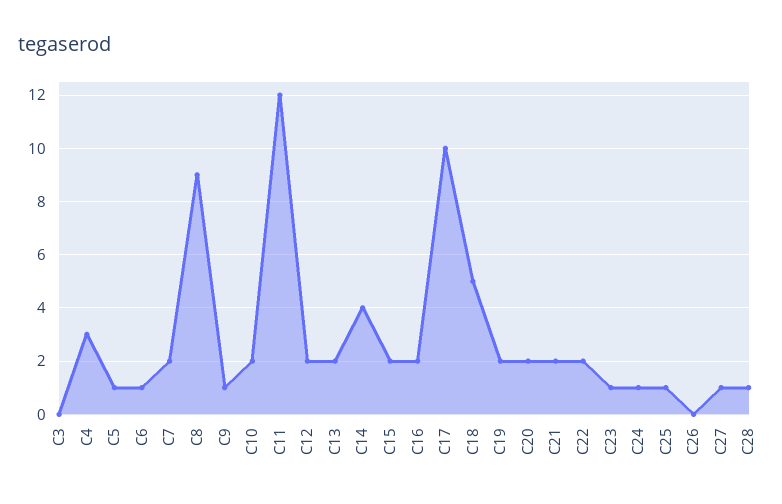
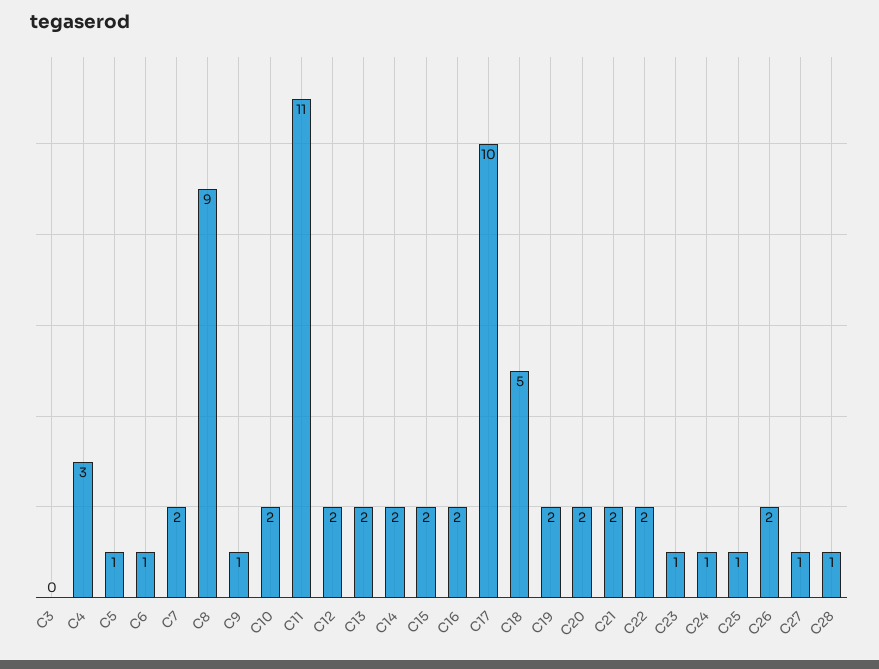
  {
    "C3": 0,
    "C4": 3,
    "C5": 1,
    "C6": 1,
    "C7": 2,
    "C8": 9,
    "C9": 1,
    "C10": 2,
-   "C11": 12,
+   "C11": 11,
    "C12": 2,
    "C13": 2,
-   "C14": 4,
+   "C14": 2,
    "C15": 2,
    "C16": 2,
    "C17": 10,
    "C18": 5,
    "C19": 2,
    "C20": 2,
    "C21": 2,
    "C22": 2,
    "C23": 1,
    "C24": 1,
    "C25": 1,
-   "C26": 0,
+   "C26": 2,
    "C27": 1,
    "C28": 1
  }

